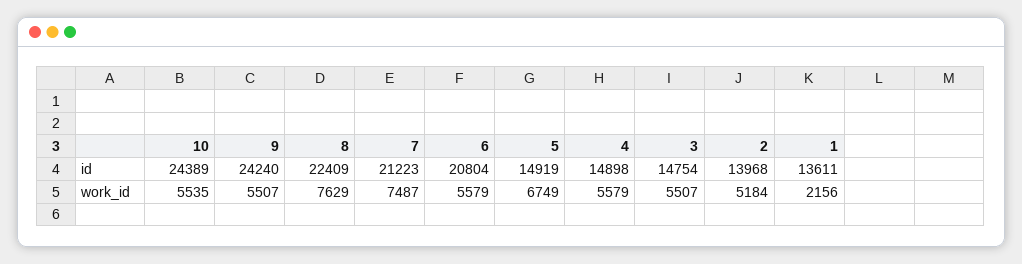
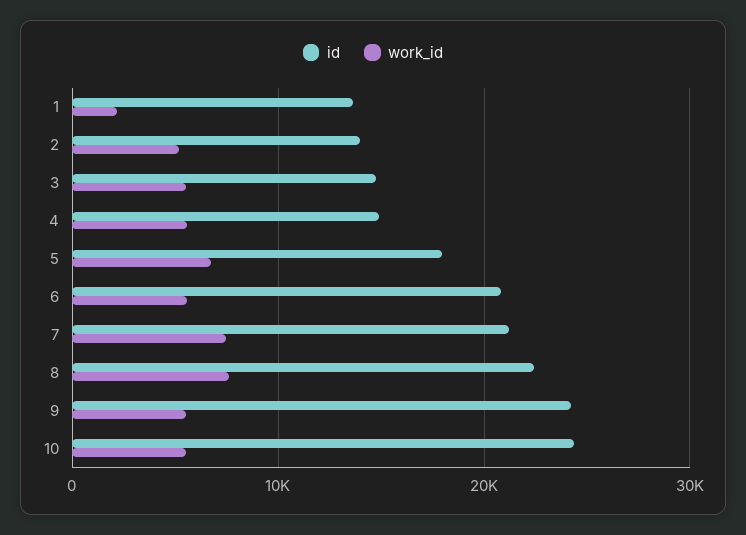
  {
    "id": {
      "10": 24389,
      "9": 24240,
      "8": 22409,
      "7": 21223,
      "6": 20804,
-     "5": 14919,
+     "5": 18000,
      "4": 14898,
      "3": 14754,
      "2": 13968,
      "1": 13611
    },
    "work_id": {
      "10": 5535,
      "9": 5507,
      "8": 7629,
      "7": 7487,
      "6": 5579,
      "5": 6749,
      "4": 5579,
      "3": 5507,
      "2": 5184,
      "1": 2156
    }
  }

